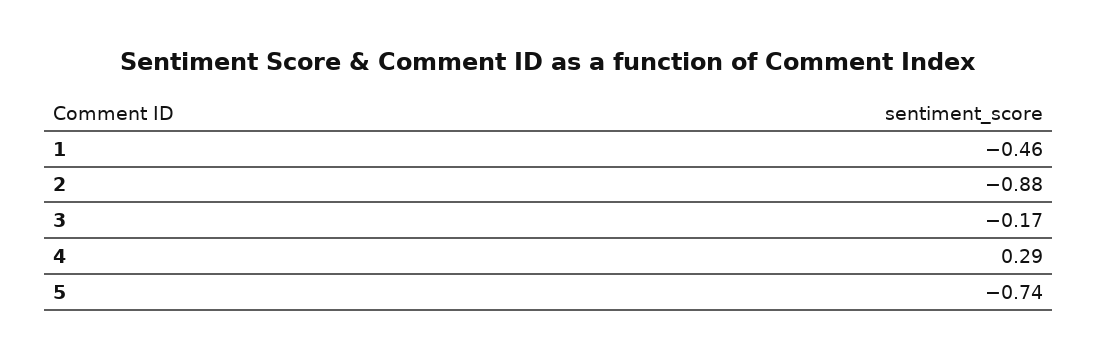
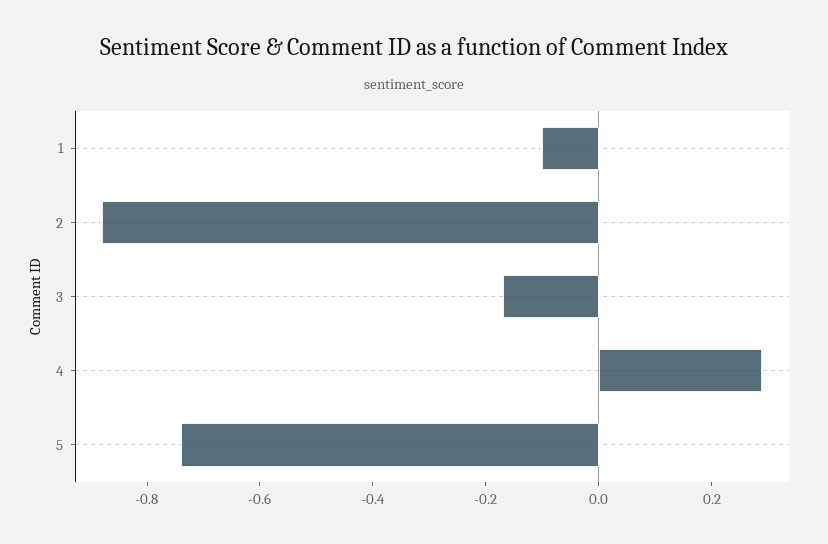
  {
-   "1": -0.46,
+   "1": -0.1,
    "2": -0.88,
    "3": -0.17,
    "4": 0.29,
    "5": -0.74
  }

